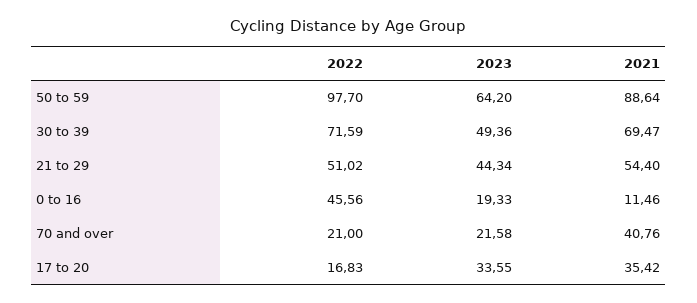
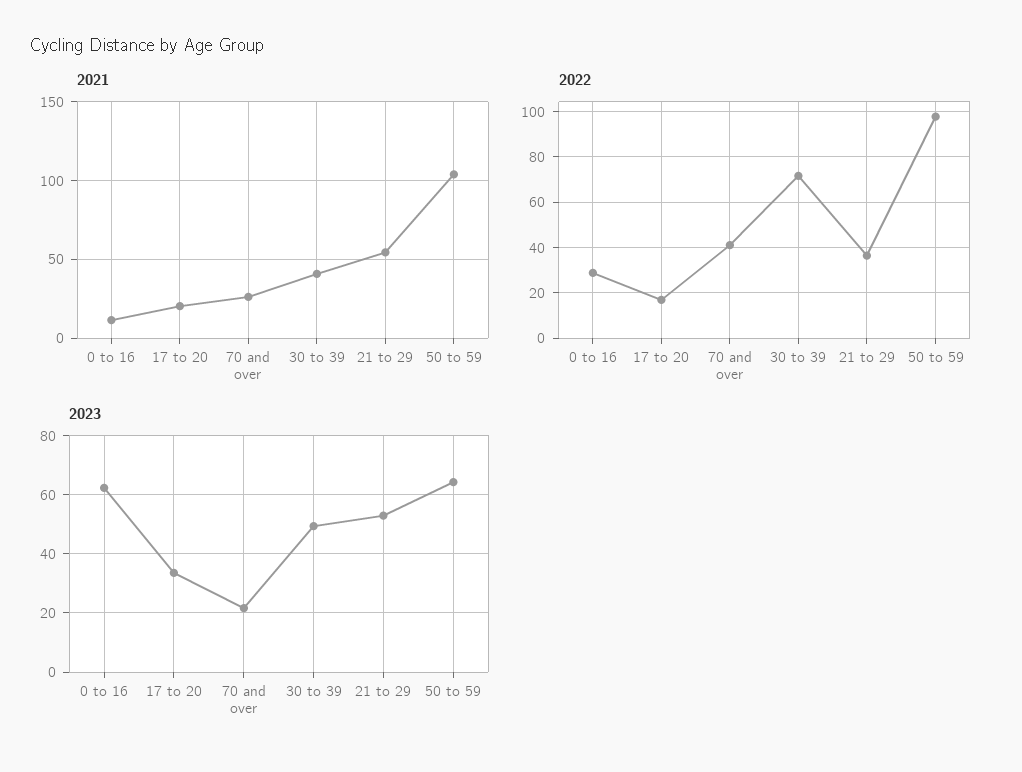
  {
    "2022": {
      "50 to 59": 97.7,
      "30 to 39": 71.59,
-     "21 to 29": 51.02,
+     "21 to 29": 35,
-     "0 to 16": 45.56,
+     "0 to 16": 30,
-     "70 and over": 21,
+     "70 and over": 40,
      "17 to 20": 16.83
    },
    "2023": {
      "50 to 59": 64.2,
      "30 to 39": 49.36,
-     "21 to 29": 44.34,
+     "21 to 29": 52.5,
-     "0 to 16": 19.33,
+     "0 to 16": 62.5,
      "70 and over": 21.58,
      "17 to 20": 33.55
    },
    "2021": {
-     "50 to 59": 88.64,
+     "50 to 59": 105,
-     "30 to 39": 69.47,
+     "30 to 39": 40,
      "21 to 29": 54.4,
      "0 to 16": 11.46,
-     "70 and over": 40.76,
+     "70 and over": 25,
-     "17 to 20": 35.42
+     "17 to 20": 20
    }
  }

